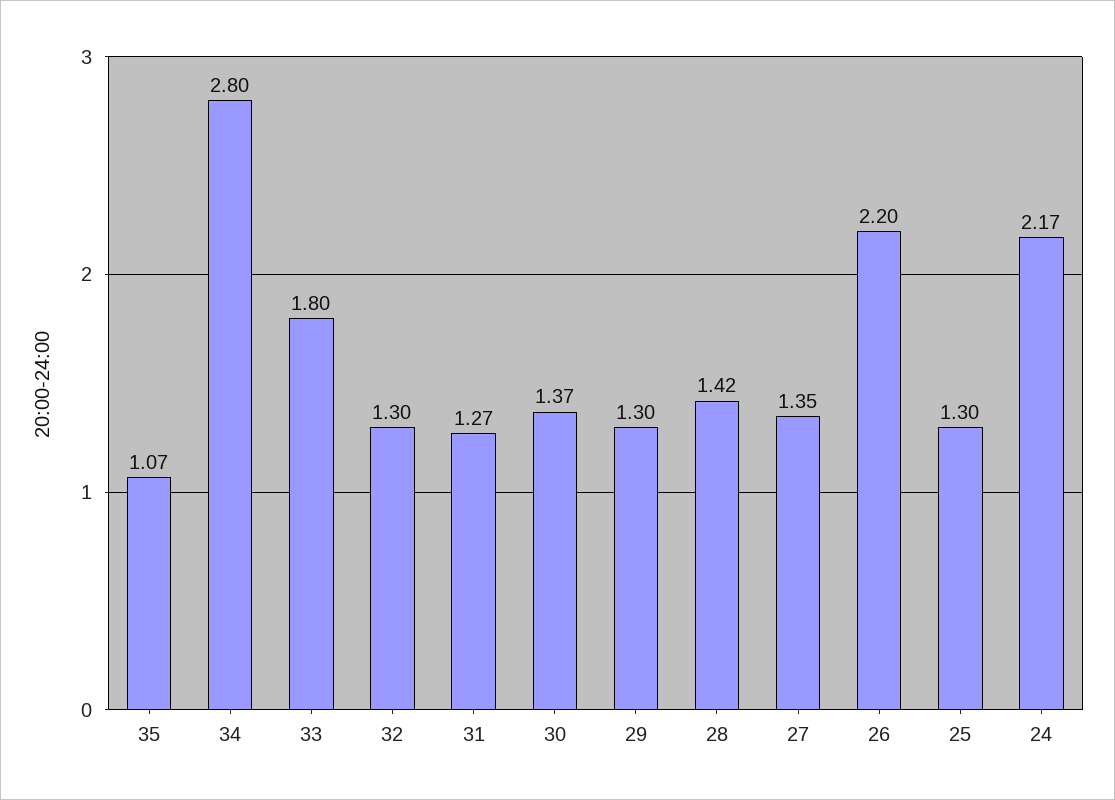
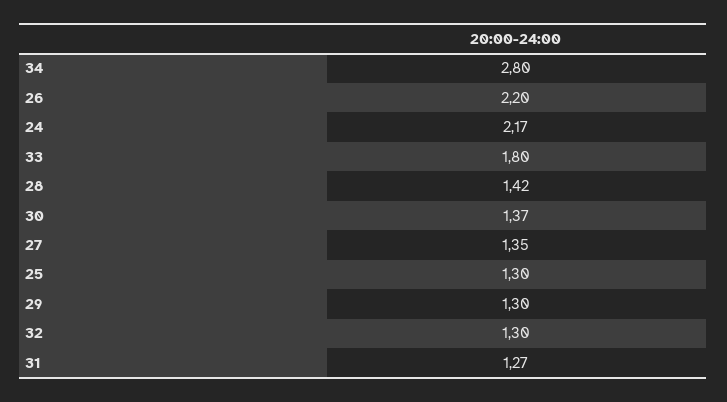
  {
-   "35": 1.07,
    "34": 2.8,
    "33": 1.8,
    "32": 1.3,
    "31": 1.27,
    "30": 1.37,
    "29": 1.3,
    "28": 1.42,
    "27": 1.35,
    "26": 2.2,
    "25": 1.3,
    "24": 2.17
  }

